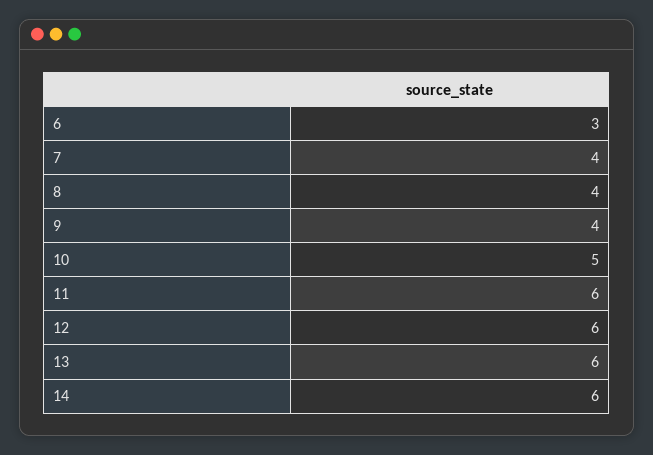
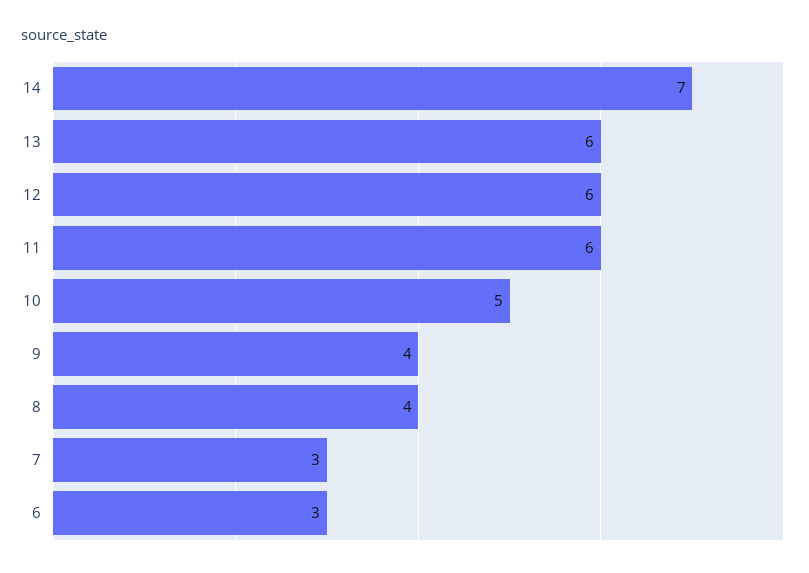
  {
    "6": 3,
-   "7": 4,
+   "7": 3,
    "8": 4,
    "9": 4,
    "10": 5,
    "11": 6,
    "12": 6,
    "13": 6,
-   "14": 6
+   "14": 7
  }

